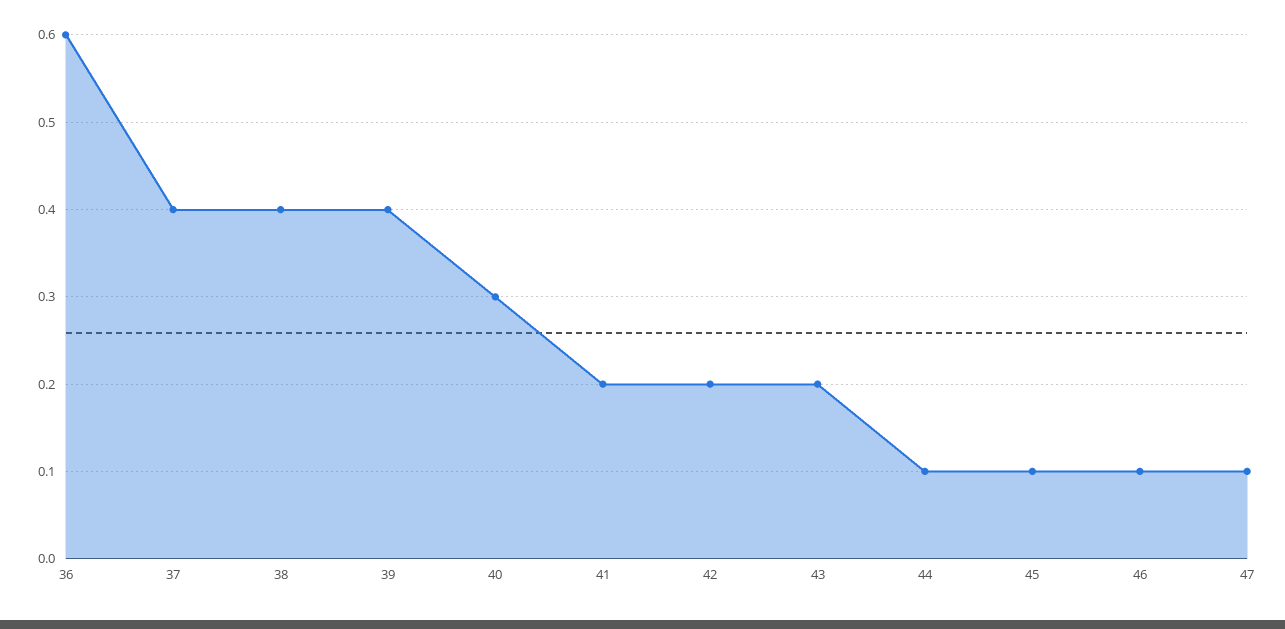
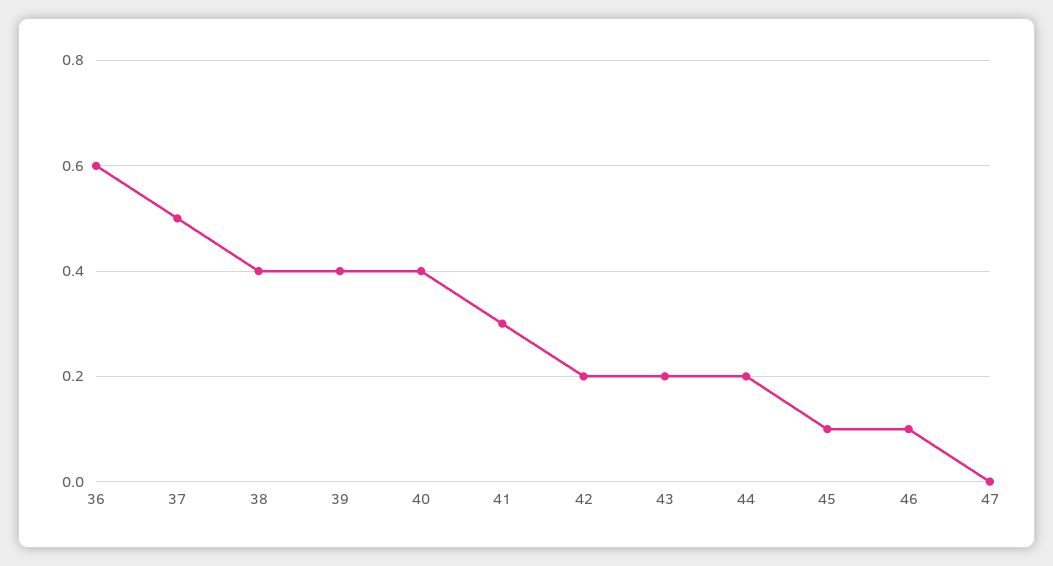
  {
    "36": 0.6,
-   "37": 0.4,
+   "37": 0.5,
    "38": 0.4,
    "39": 0.4,
-   "40": 0.3,
+   "40": 0.4,
-   "41": 0.2,
+   "41": 0.3,
    "42": 0.2,
    "43": 0.2,
-   "44": 0.1,
+   "44": 0.2,
    "45": 0.1,
    "46": 0.1,
-   "47": 0.1
+   "47": 0
  }

